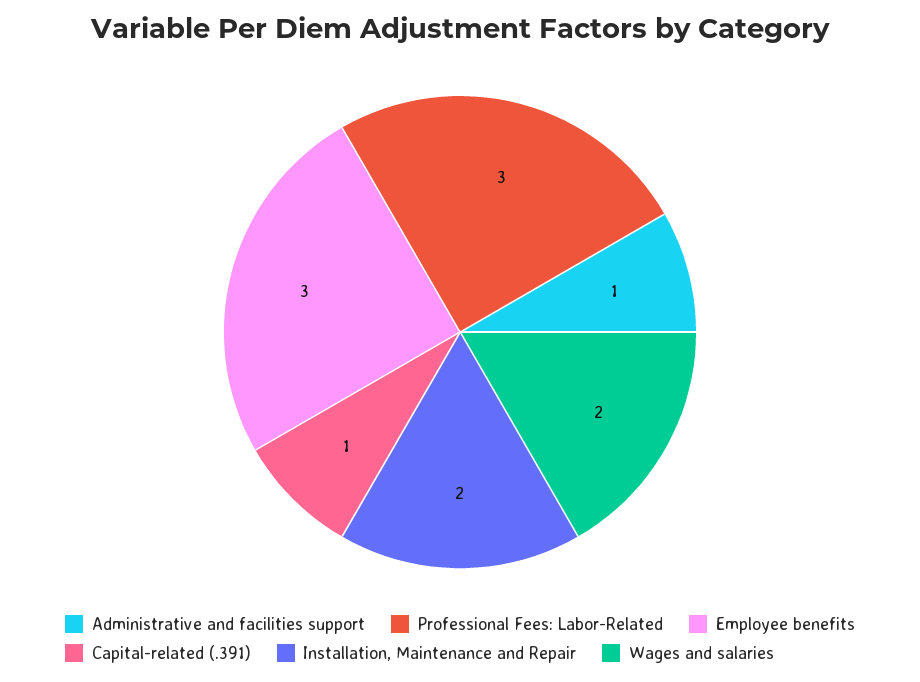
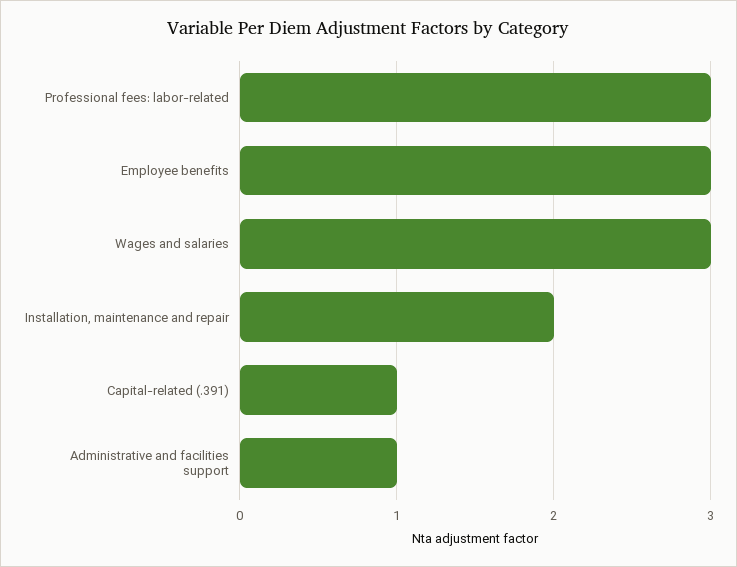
  {
    "Administrative and facilities support": 1,
    "Professional Fees: Labor-Related": 3,
    "Employee benefits": 3,
    "Capital-related (.391)": 1,
    "Installation, Maintenance and Repair": 2,
-   "Wages and salaries": 2
+   "Wages and salaries": 3
  }

